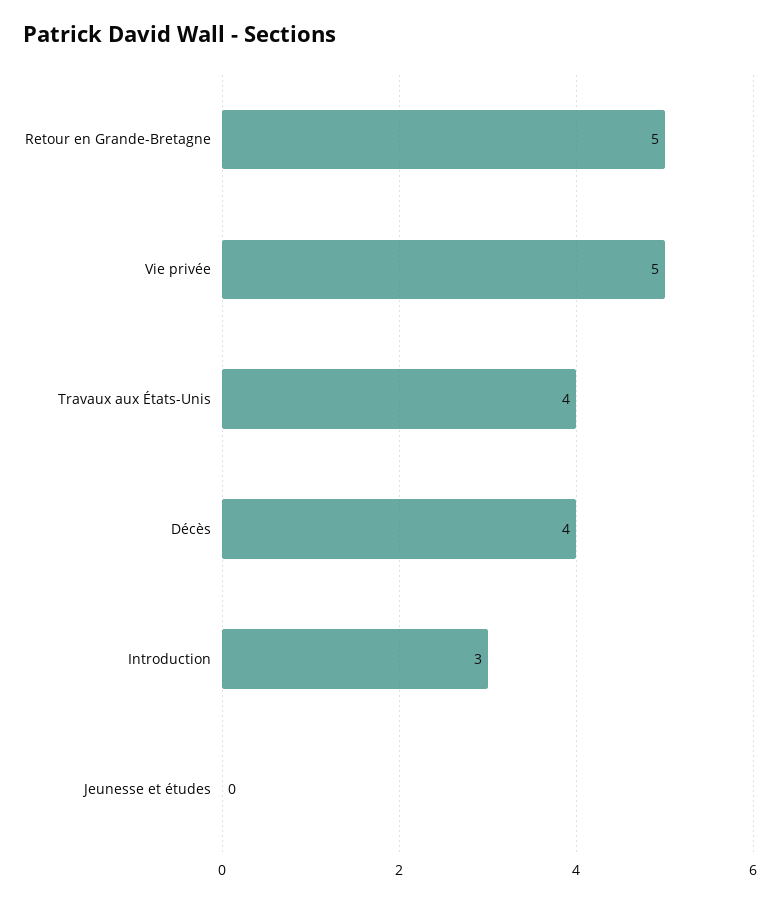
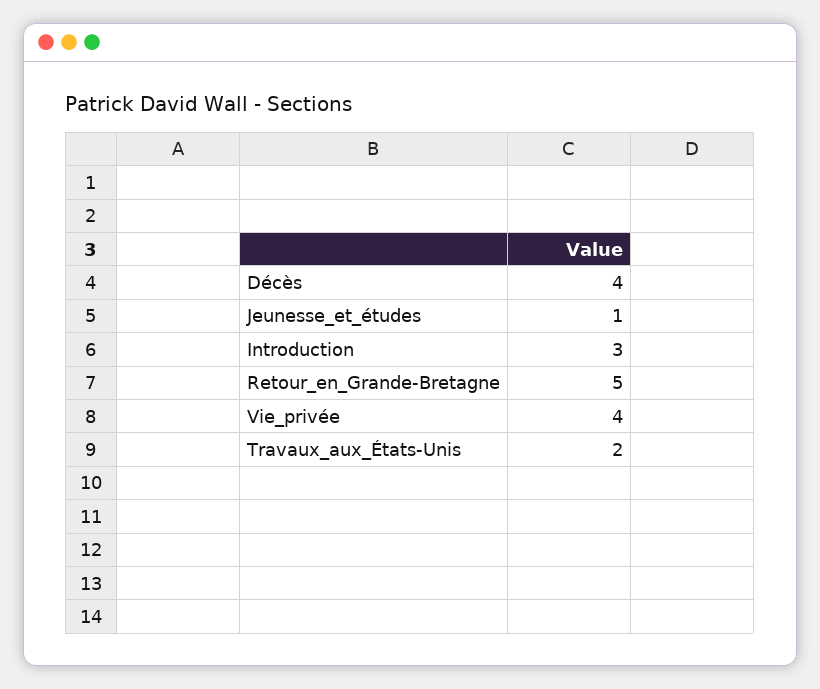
  {
    "Retour en Grande-Bretagne": 5,
-   "Vie privée": 5,
+   "Vie privée": 4,
-   "Travaux aux États-Unis": 4,
+   "Travaux aux États-Unis": 2,
    "Décès": 4,
    "Introduction": 3,
-   "Jeunesse et études": 0
+   "Jeunesse et études": 1
  }

